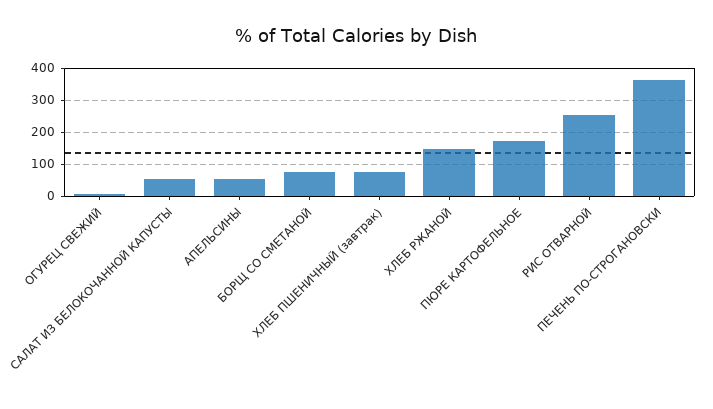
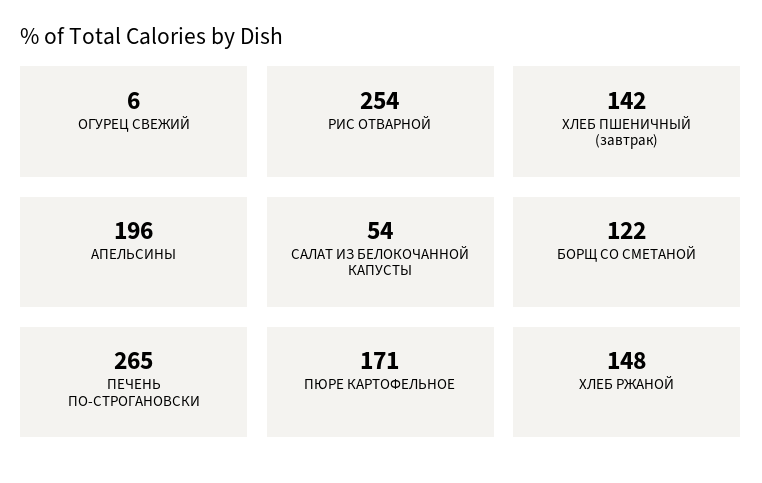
  {
    "ОГУРЕЦ СВЕЖИЙ": 6,
    "САЛАТ ИЗ БЕЛОКОЧАННОЙ КАПУСТЫ": 54,
-   "АПЕЛЬСИНЫ": 60,
+   "АПЕЛЬСИНЫ": 196,
-   "БОРЩ СО СМЕТАНОЙ": 80,
+   "БОРЩ СО СМЕТАНОЙ": 122,
-   "ХЛЕБ ПШЕНИЧНЫЙ (завтрак)": 80,
+   "ХЛЕБ ПШЕНИЧНЫЙ (завтрак)": 142,
    "ХЛЕБ РЖАНОЙ": 148,
    "ПЮРЕ КАРТОФЕЛЬНОЕ": 171,
    "РИС ОТВАРНОЙ": 254,
-   "ПЕЧЕНЬ ПО-СТРОГАНОВСКИ": 360
+   "ПЕЧЕНЬ ПО-СТРОГАНОВСКИ": 265
  }

